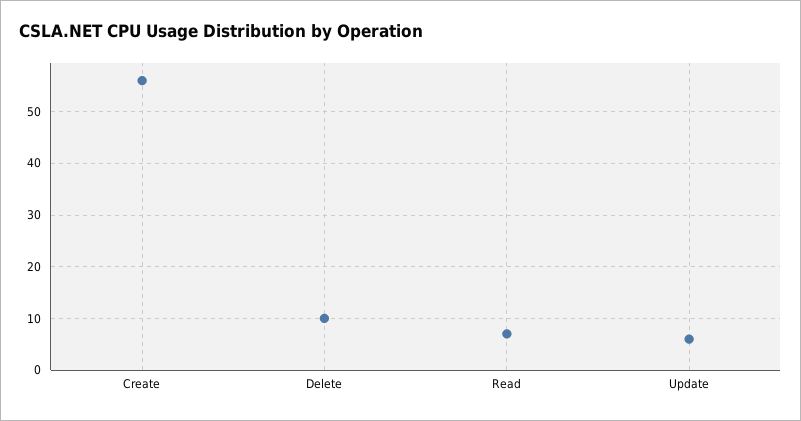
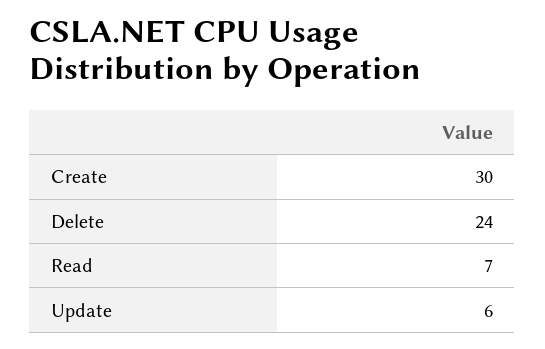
  {
-   "Create": 55,
+   "Create": 30,
-   "Delete": 10,
+   "Delete": 24,
    "Read": 7,
    "Update": 6
  }

